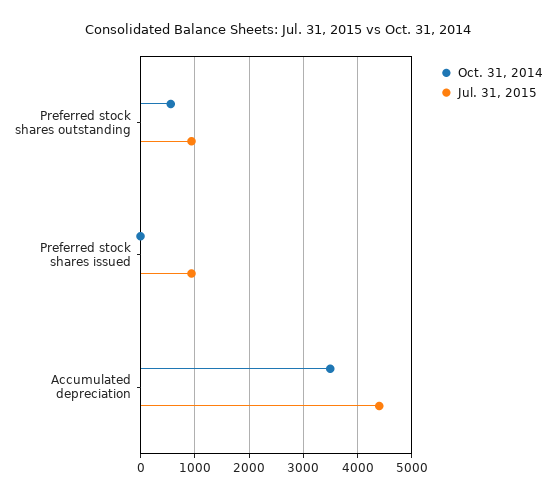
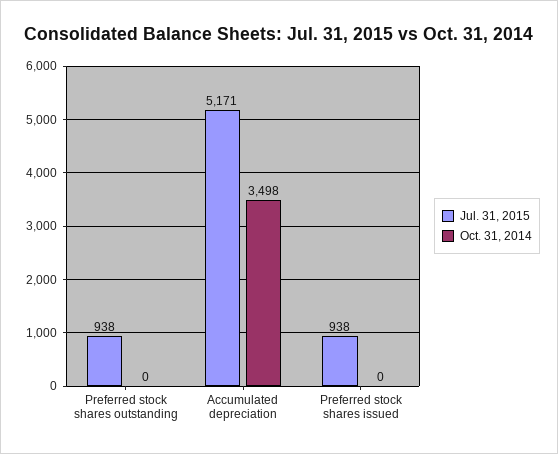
  {
    "Oct. 31, 2014": {
-     "Preferred stock shares outstanding": 600,
+     "Preferred stock shares outstanding": 0,
      "Preferred stock shares issued": 0,
      "Accumulated depreciation": 3498
    },
    "Jul. 31, 2015": {
      "Preferred stock shares outstanding": 938,
      "Preferred stock shares issued": 938,
-     "Accumulated depreciation": 4400
+     "Accumulated depreciation": 5171
    }
  }

